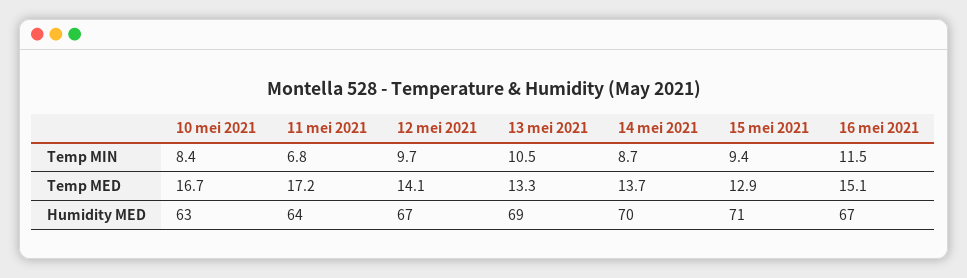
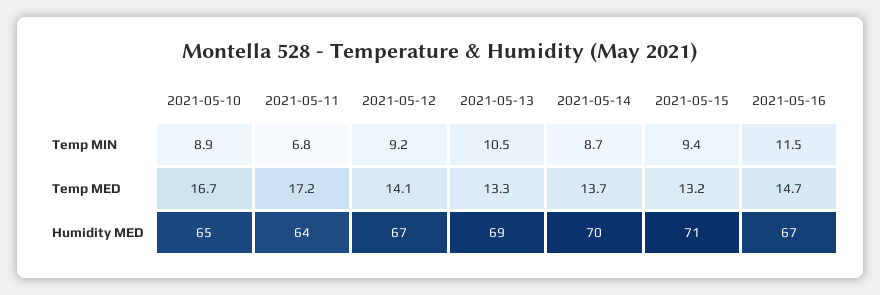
  {
    "10 mei 2021": {
-     "Temp MIN": 8.4,
+     "Temp MIN": 8.9,
      "Temp MED": 16.7,
-     "Humidity MED": 63
+     "Humidity MED": 65
    },
    "11 mei 2021": {
      "Temp MIN": 6.8,
      "Temp MED": 17.2,
      "Humidity MED": 64
    },
    "12 mei 2021": {
-     "Temp MIN": 9.7,
+     "Temp MIN": 9.2,
      "Temp MED": 14.1,
      "Humidity MED": 67
    },
    "13 mei 2021": {
      "Temp MIN": 10.5,
      "Temp MED": 13.3,
      "Humidity MED": 69
    },
    "14 mei 2021": {
      "Temp MIN": 8.7,
      "Temp MED": 13.7,
      "Humidity MED": 70
    },
    "15 mei 2021": {
      "Temp MIN": 9.4,
-     "Temp MED": 12.9,
+     "Temp MED": 13.2,
      "Humidity MED": 71
    },
    "16 mei 2021": {
      "Temp MIN": 11.5,
-     "Temp MED": 15.1,
+     "Temp MED": 14.7,
      "Humidity MED": 67
    }
  }

